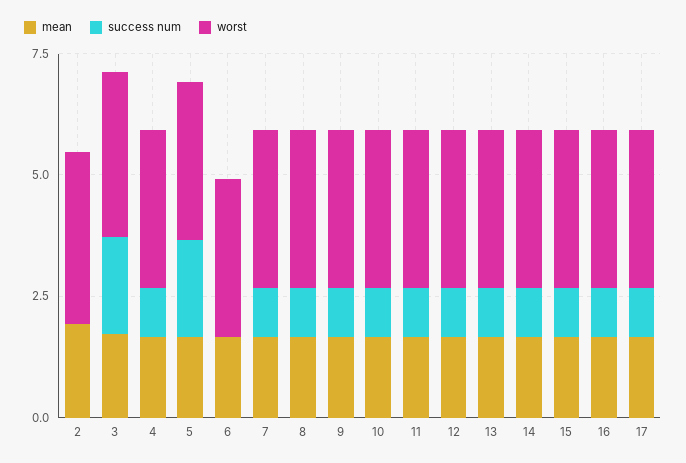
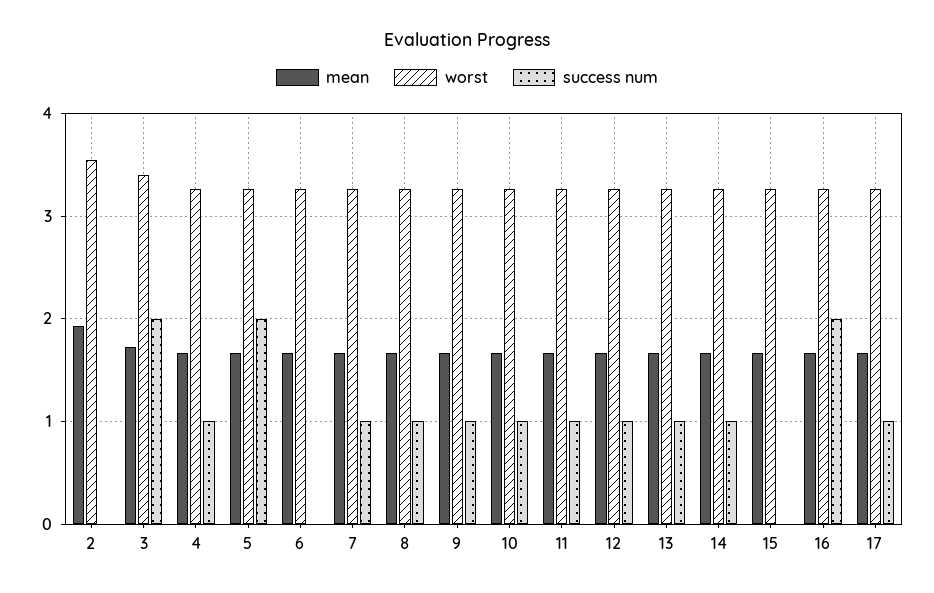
  {
    "mean": {
      "2": 1.9,
      "3": 1.7,
      "4": 1.7,
      "5": 1.7,
      "6": 1.7,
      "7": 1.7,
      "8": 1.7,
      "9": 1.7,
      "10": 1.7,
      "11": 1.7,
      "12": 1.7,
      "13": 1.7,
      "14": 1.7,
      "15": 1.7,
      "16": 1.7,
      "17": 1.7
    },
    "success num": {
      "2": 0,
      "3": 2,
      "4": 1,
      "5": 2,
      "6": 0,
      "7": 1,
      "8": 1,
      "9": 1,
      "10": 1,
      "11": 1,
      "12": 1,
      "13": 1,
      "14": 1,
-     "15": 1,
+     "15": 0,
-     "16": 1,
+     "16": 2,
      "17": 1
    },
    "worst": {
      "2": 3.5,
      "3": 3.4,
      "4": 3.3,
      "5": 3.3,
      "6": 3.3,
      "7": 3.3,
      "8": 3.3,
      "9": 3.3,
      "10": 3.3,
      "11": 3.3,
      "12": 3.3,
      "13": 3.3,
      "14": 3.3,
      "15": 3.3,
      "16": 3.3,
      "17": 3.3
    }
  }

